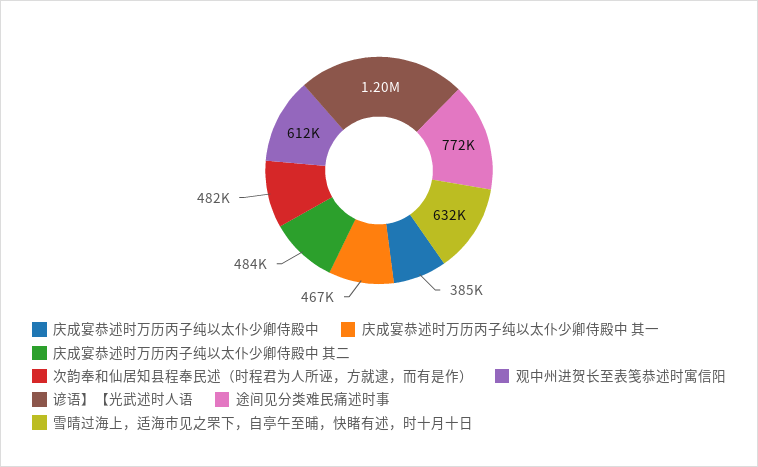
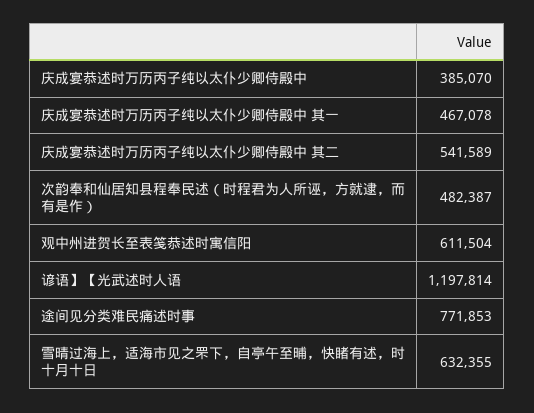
  {
    "庆成宴恭述时万历丙子纯以太仆少卿侍殿中": 385070,
    "庆成宴恭述时万历丙子纯以太仆少卿侍殿中 其一": 467078,
-   "庆成宴恭述时万历丙子纯以太仆少卿侍殿中 其二": 484000,
+   "庆成宴恭述时万历丙子纯以太仆少卿侍殿中 其二": 541589,
    "次韵奉和仙居知县程奉民述（时程君为人所诬，方就逮，而有是作）": 482387,
    "观中州进贺长至表笺恭述时寓信阳": 611504,
    "谚语】【光武述时人语": 1197814,
    "途间见分类难民痛述时事": 771853,
    "雪晴过海上，适海市见之罘下，自亭午至晡，快睹有述，时十月十日": 632355
  }

